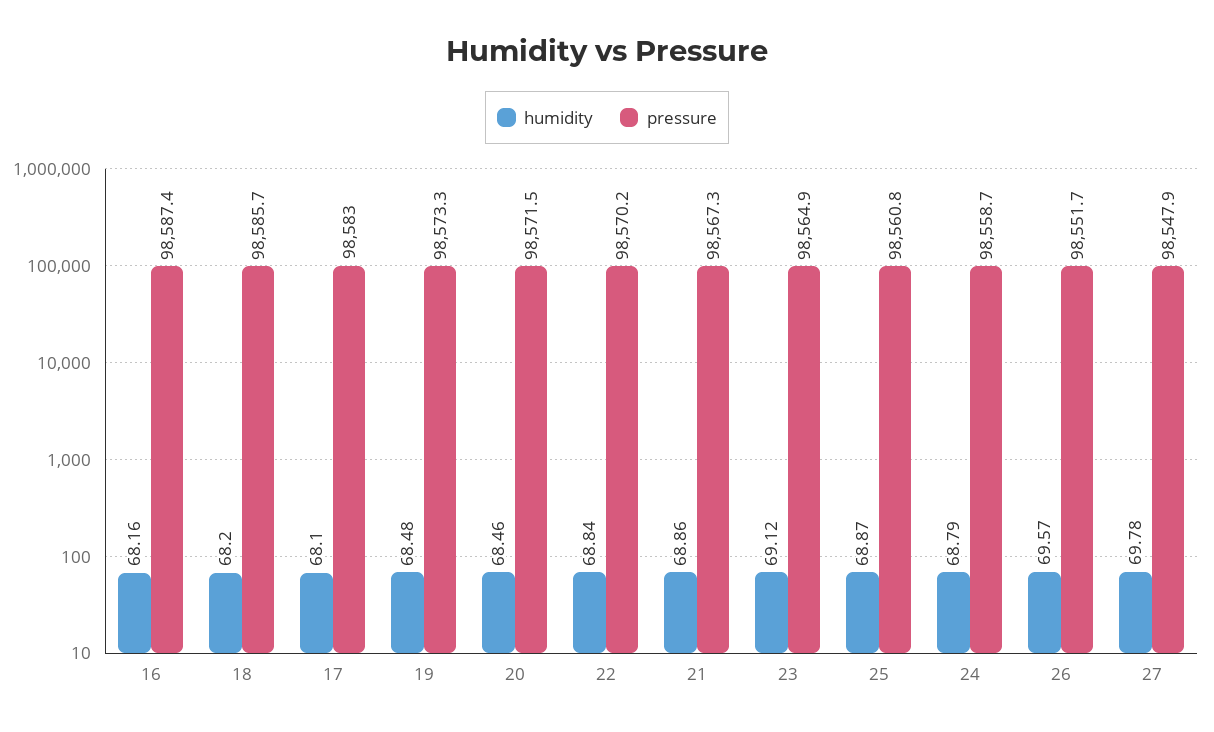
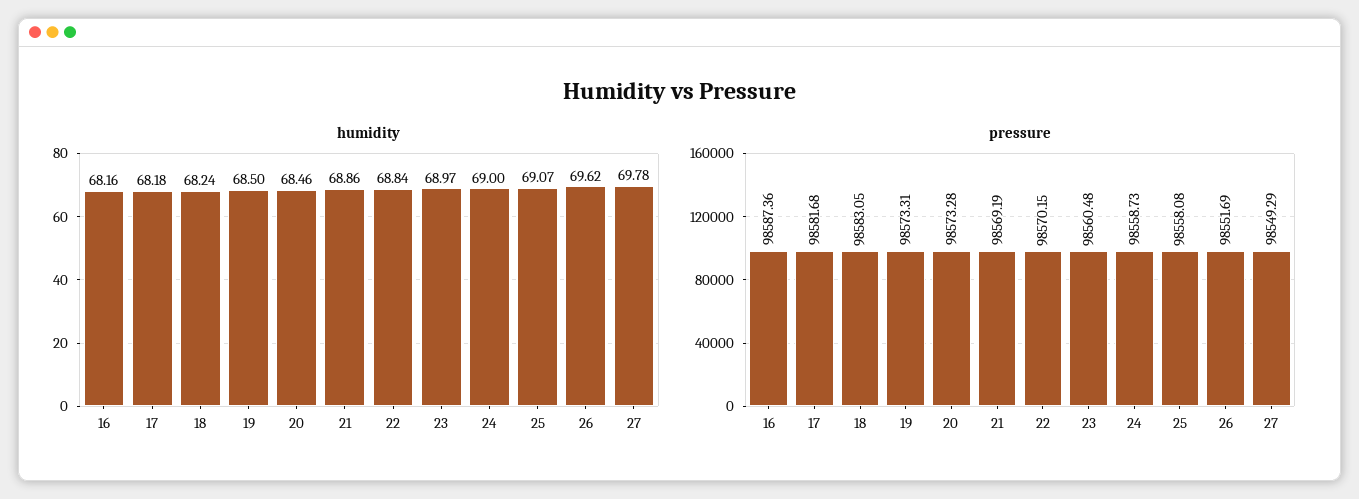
  {
    "humidity": {
      "16": 68.16,
-     "18": 68.2,
+     "18": 68.24,
-     "17": 68.1,
+     "17": 68.18,
-     "19": 68.48,
+     "19": 68.5,
      "20": 68.46,
      "22": 68.84,
      "21": 68.86,
-     "23": 69.12,
+     "23": 68.97,
-     "25": 68.87,
+     "25": 69.07,
-     "24": 68.79,
+     "24": 69,
-     "26": 69.57,
+     "26": 69.62,
      "27": 69.78
    },
    "pressure": {
      "16": 98587.36,
-     "18": 98585.7,
+     "18": 98583.05,
-     "17": 98583,
+     "17": 98581.68,
      "19": 98573.31,
-     "20": 98571.5,
+     "20": 98573.28,
      "22": 98570.15,
-     "21": 98567.3,
+     "21": 98569.19,
-     "23": 98564.9,
+     "23": 98560.48,
-     "25": 98560.8,
+     "25": 98558.08,
      "24": 98558.73,
      "26": 98551.69,
-     "27": 98547.9
+     "27": 98549.29
    }
  }

